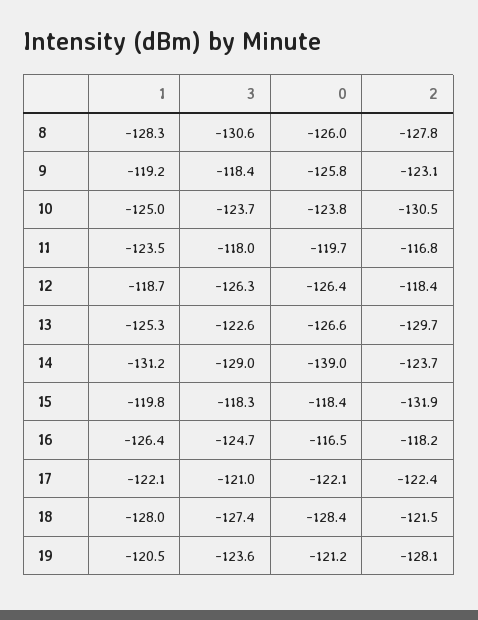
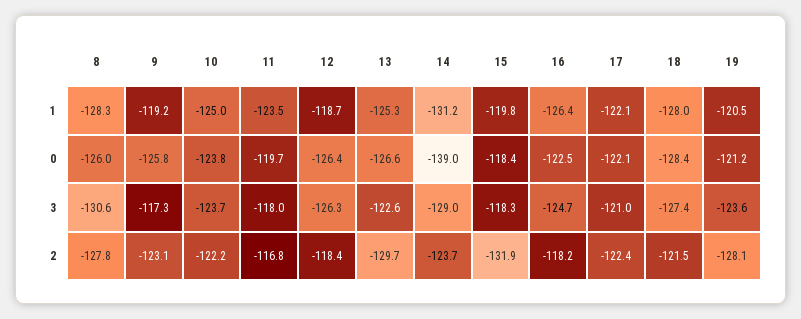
  {
    "1": {
      "8": -128.3,
      "9": -119.2,
      "10": -125,
      "11": -123.5,
      "12": -118.7,
      "13": -125.3,
      "14": -131.2,
      "15": -119.8,
      "16": -126.4,
      "17": -122.1,
      "18": -128,
      "19": -120.5
    },
    "3": {
      "8": -130.6,
-     "9": -118.4,
+     "9": -117.3,
      "10": -123.7,
      "11": -118,
      "12": -126.3,
      "13": -122.6,
      "14": -129,
      "15": -118.3,
      "16": -124.7,
      "17": -121,
      "18": -127.4,
      "19": -123.6
    },
    "0": {
      "8": -126,
      "9": -125.8,
      "10": -123.8,
      "11": -119.7,
      "12": -126.4,
      "13": -126.6,
      "14": -139,
      "15": -118.4,
-     "16": -116.5,
+     "16": -122.5,
      "17": -122.1,
      "18": -128.4,
      "19": -121.2
    },
    "2": {
      "8": -127.8,
      "9": -123.1,
-     "10": -130.5,
+     "10": -122.2,
      "11": -116.8,
      "12": -118.4,
      "13": -129.7,
      "14": -123.7,
      "15": -131.9,
      "16": -118.2,
      "17": -122.4,
      "18": -121.5,
      "19": -128.1
    }
  }

